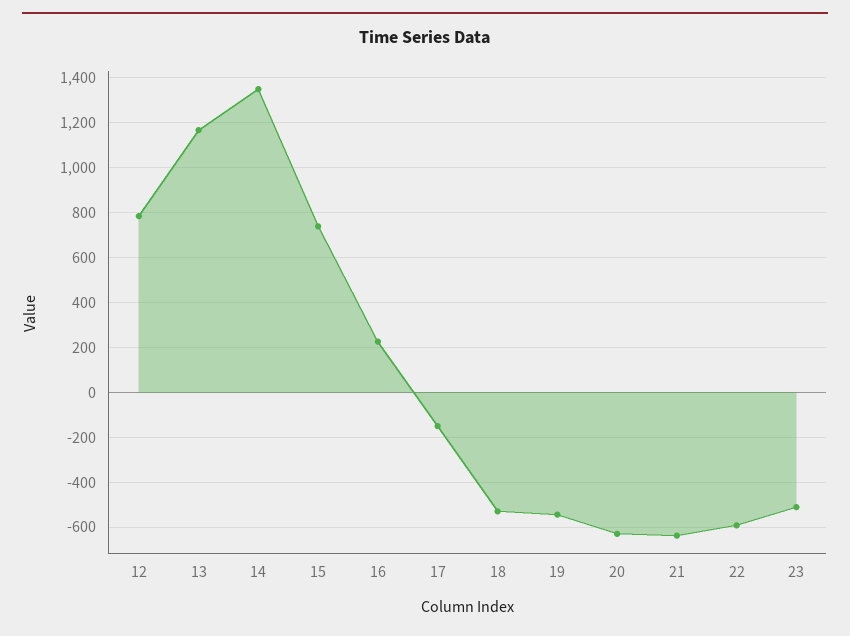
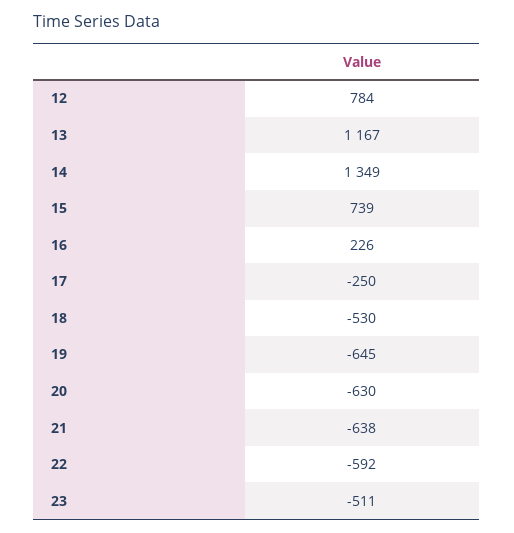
  {
    "12": 784,
    "13": 1167,
    "14": 1349,
    "15": 739,
    "16": 226,
-   "17": -150,
+   "17": -250,
    "18": -530,
-   "19": -550,
+   "19": -645,
    "20": -630,
    "21": -638,
    "22": -592,
    "23": -511
  }

